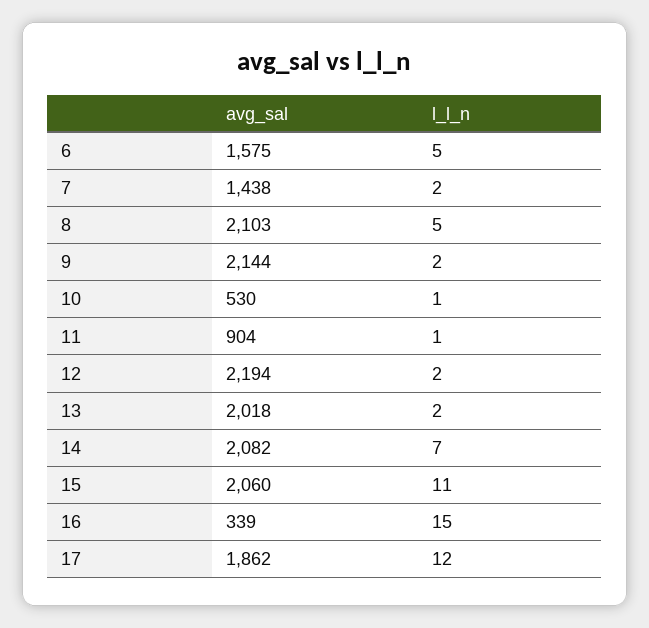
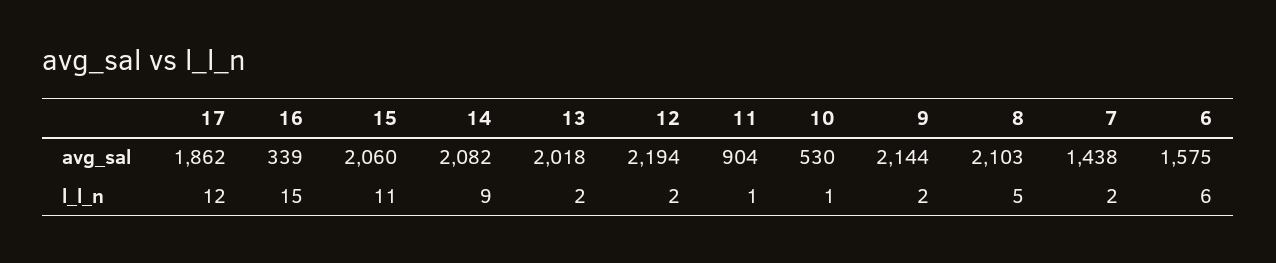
  {
    "avg_sal": {
      "6": 1575,
      "7": 1438,
      "8": 2103,
      "9": 2144,
      "10": 530,
      "11": 904,
      "12": 2194,
      "13": 2018,
      "14": 2082,
      "15": 2060,
      "16": 339,
      "17": 1862
    },
    "l_l_n": {
-     "6": 5,
+     "6": 6,
      "7": 2,
      "8": 5,
      "9": 2,
      "10": 1,
      "11": 1,
      "12": 2,
      "13": 2,
-     "14": 7,
+     "14": 9,
      "15": 11,
      "16": 15,
      "17": 12
    }
  }

